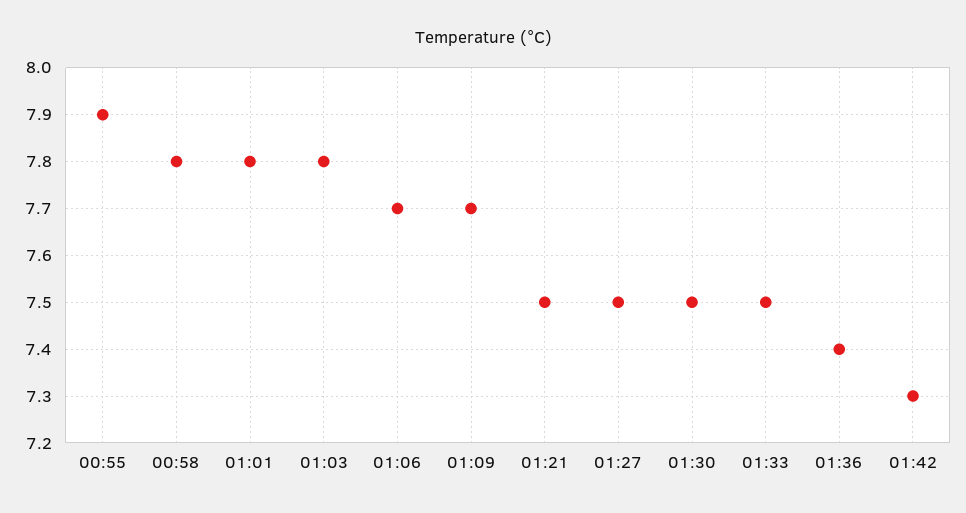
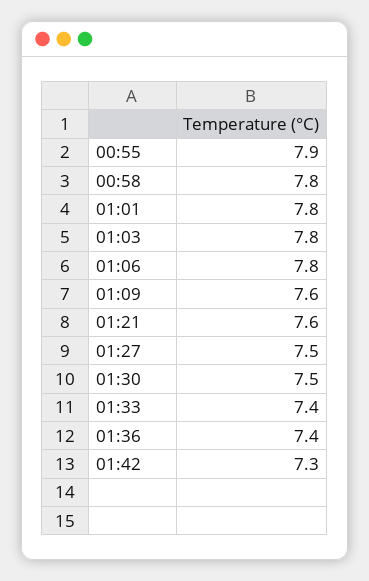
  {
    "00:55": 7.9,
    "00:58": 7.8,
    "01:01": 7.8,
    "01:03": 7.8,
-   "01:06": 7.7,
+   "01:06": 7.8,
-   "01:09": 7.7,
+   "01:09": 7.6,
-   "01:21": 7.5,
+   "01:21": 7.6,
    "01:27": 7.5,
    "01:30": 7.5,
-   "01:33": 7.5,
+   "01:33": 7.4,
    "01:36": 7.4,
    "01:42": 7.3
  }

